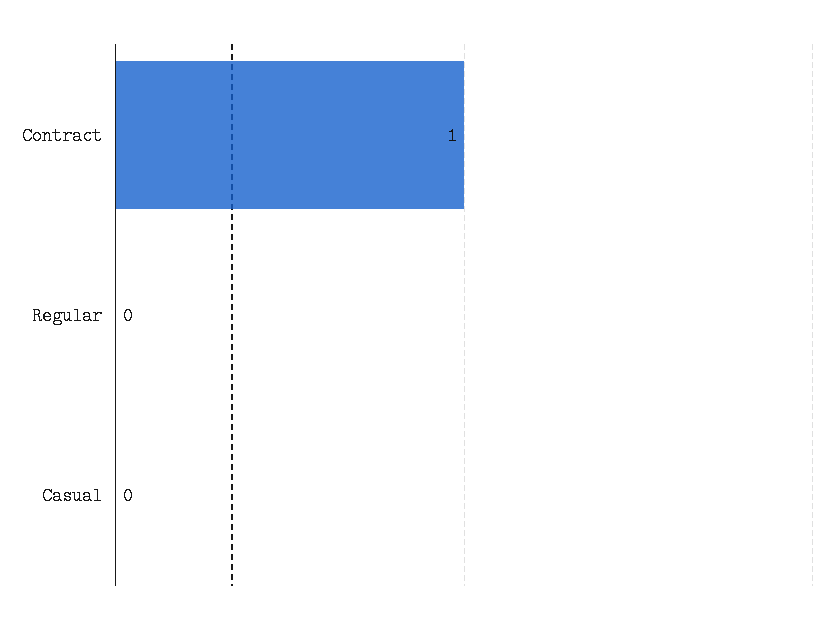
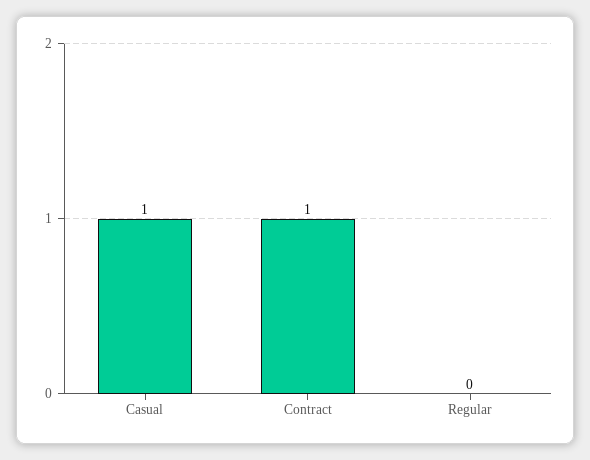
  {
    "Contract": 1,
    "Regular": 0,
-   "Casual": 0
+   "Casual": 1
  }

